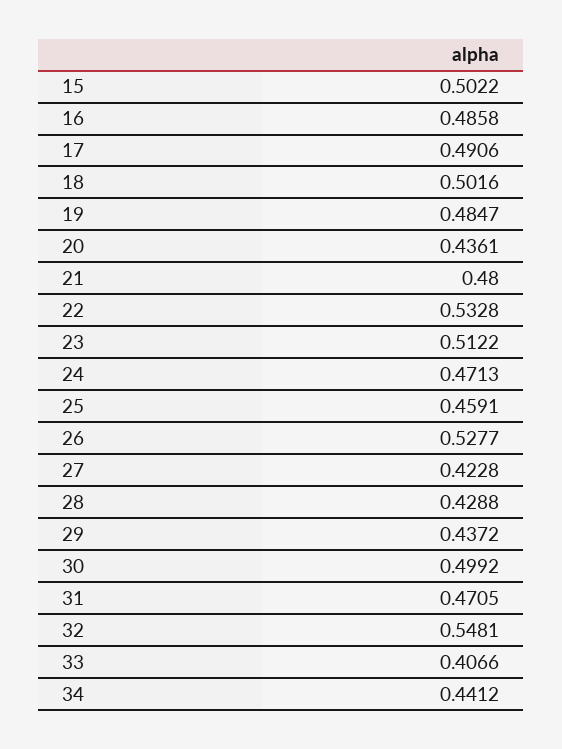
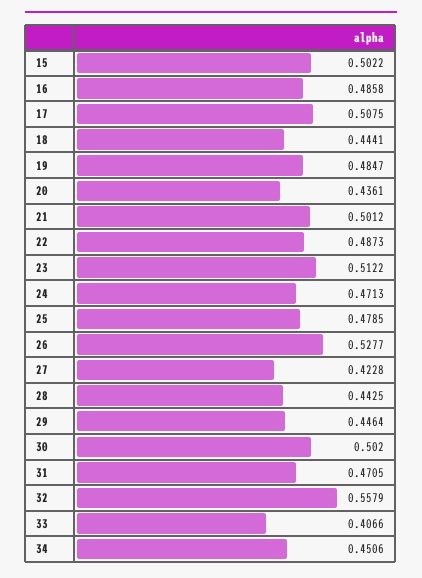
  {
    "15": 0.5022,
    "16": 0.4858,
-   "17": 0.4906,
+   "17": 0.5075,
-   "18": 0.5016,
+   "18": 0.4441,
    "19": 0.4847,
    "20": 0.4361,
-   "21": 0.48,
+   "21": 0.5012,
-   "22": 0.5328,
+   "22": 0.4873,
    "23": 0.5122,
    "24": 0.4713,
-   "25": 0.4591,
+   "25": 0.4785,
    "26": 0.5277,
    "27": 0.4228,
-   "28": 0.4288,
+   "28": 0.4425,
-   "29": 0.4372,
+   "29": 0.4464,
-   "30": 0.4992,
+   "30": 0.502,
    "31": 0.4705,
-   "32": 0.5481,
+   "32": 0.5579,
    "33": 0.4066,
-   "34": 0.4412
+   "34": 0.4506
  }

